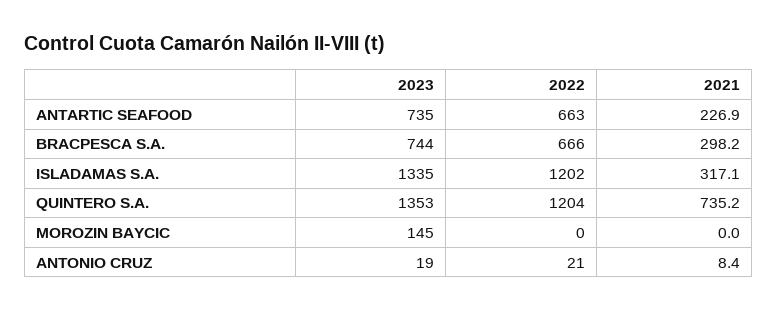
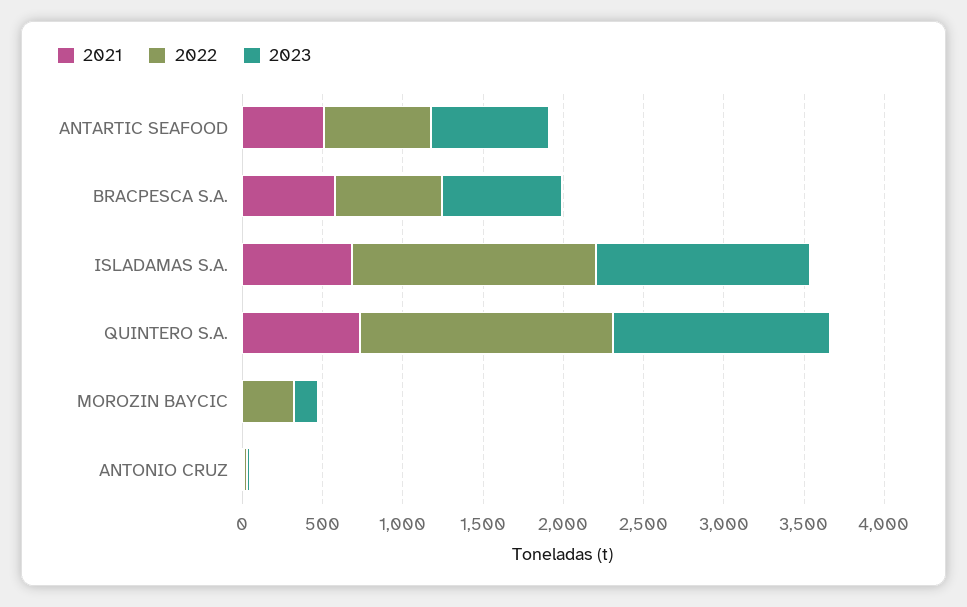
  {
    "2023": {
      "ANTARTIC SEAFOOD": 735,
      "BRACPESCA S.A.": 744,
      "ISLADAMAS S.A.": 1335,
      "QUINTERO S.A.": 1353,
      "MOROZIN BAYCIC": 145,
      "ANTONIO CRUZ": 19
    },
    "2022": {
      "ANTARTIC SEAFOOD": 663,
      "BRACPESCA S.A.": 666,
-     "ISLADAMAS S.A.": 1202,
+     "ISLADAMAS S.A.": 1500,
-     "QUINTERO S.A.": 1204,
+     "QUINTERO S.A.": 1600,
-     "MOROZIN BAYCIC": 0,
+     "MOROZIN BAYCIC": 300,
      "ANTONIO CRUZ": 21
    },
    "2021": {
-     "ANTARTIC SEAFOOD": 226.9,
+     "ANTARTIC SEAFOOD": 500,
-     "BRACPESCA S.A.": 298.2,
+     "BRACPESCA S.A.": 600,
-     "ISLADAMAS S.A.": 317.1,
+     "ISLADAMAS S.A.": 700,
      "QUINTERO S.A.": 735.2,
      "MOROZIN BAYCIC": 0,
      "ANTONIO CRUZ": 8.4
    }
  }

